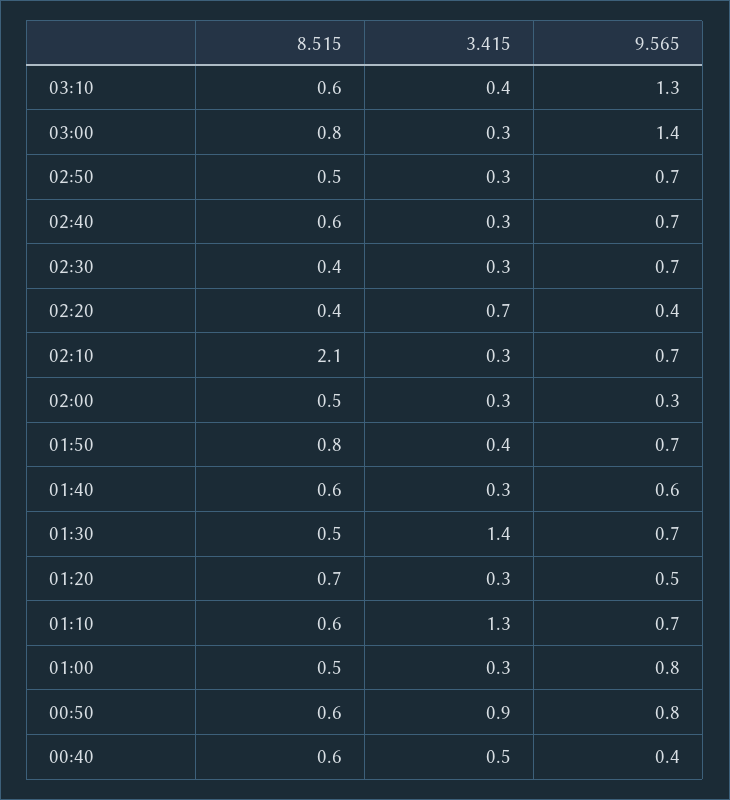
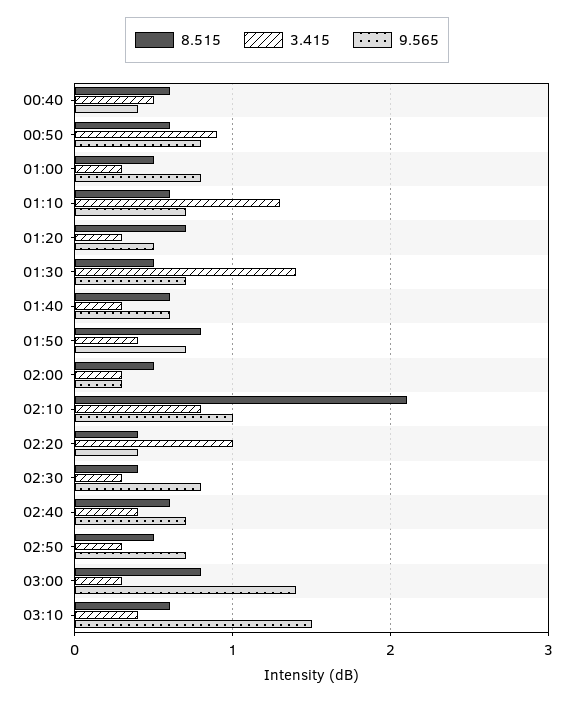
  {
    "8.515": {
      "03:10": 0.6,
      "03:00": 0.8,
      "02:50": 0.5,
      "02:40": 0.6,
      "02:30": 0.4,
      "02:20": 0.4,
      "02:10": 2.1,
      "02:00": 0.5,
      "01:50": 0.8,
      "01:40": 0.6,
      "01:30": 0.5,
      "01:20": 0.7,
      "01:10": 0.6,
      "01:00": 0.5,
      "00:50": 0.6,
      "00:40": 0.6
    },
    "3.415": {
      "03:10": 0.4,
      "03:00": 0.3,
      "02:50": 0.3,
-     "02:40": 0.3,
+     "02:40": 0.4,
      "02:30": 0.3,
-     "02:20": 0.7,
+     "02:20": 1,
-     "02:10": 0.3,
+     "02:10": 0.8,
      "02:00": 0.3,
      "01:50": 0.4,
      "01:40": 0.3,
      "01:30": 1.4,
      "01:20": 0.3,
      "01:10": 1.3,
      "01:00": 0.3,
      "00:50": 0.9,
      "00:40": 0.5
    },
    "9.565": {
-     "03:10": 1.3,
+     "03:10": 1.5,
      "03:00": 1.4,
      "02:50": 0.7,
      "02:40": 0.7,
-     "02:30": 0.7,
+     "02:30": 0.8,
      "02:20": 0.4,
-     "02:10": 0.7,
+     "02:10": 1,
      "02:00": 0.3,
      "01:50": 0.7,
      "01:40": 0.6,
      "01:30": 0.7,
      "01:20": 0.5,
      "01:10": 0.7,
      "01:00": 0.8,
      "00:50": 0.8,
      "00:40": 0.4
    }
  }

